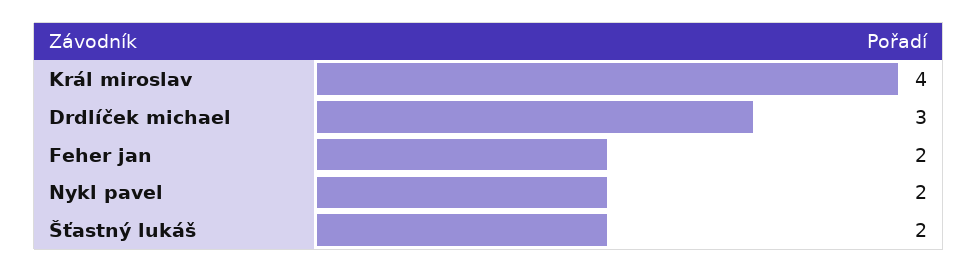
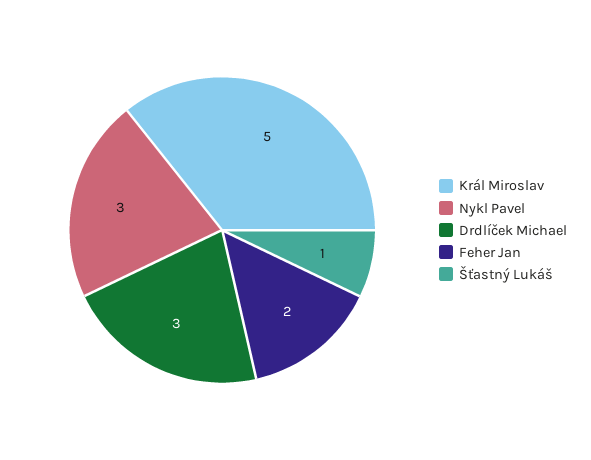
  {
-   "Král miroslav": 4,
+   "Král miroslav": 5,
    "Drdlíček michael": 3,
    "Feher jan": 2,
-   "Nykl pavel": 2,
+   "Nykl pavel": 3,
-   "Šťastný lukáš": 2
+   "Šťastný lukáš": 1
  }

